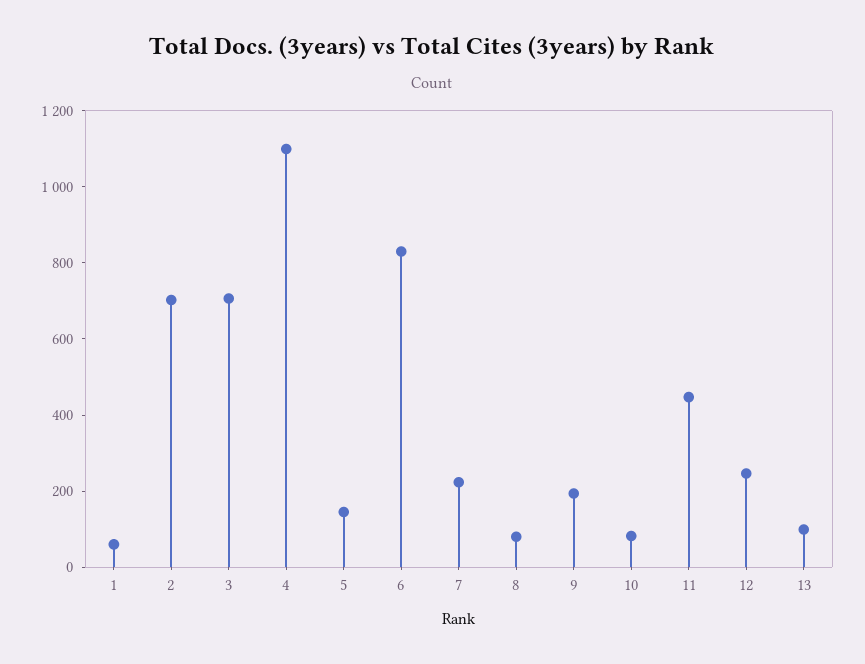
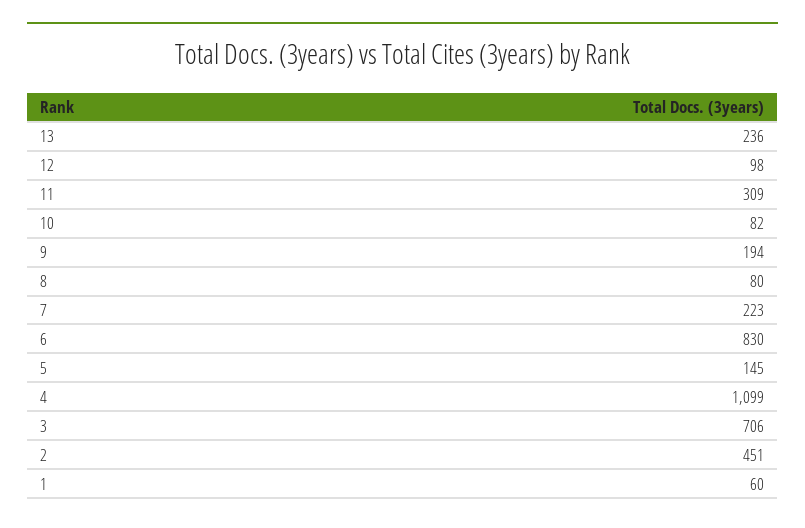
  {
    "1": 60,
-   "2": 700,
+   "2": 451,
    "3": 706,
    "4": 1099,
    "5": 145,
    "6": 830,
    "7": 223,
    "8": 80,
    "9": 194,
    "10": 82,
-   "11": 450,
+   "11": 309,
-   "12": 250,
+   "12": 98,
-   "13": 100
+   "13": 236
  }

